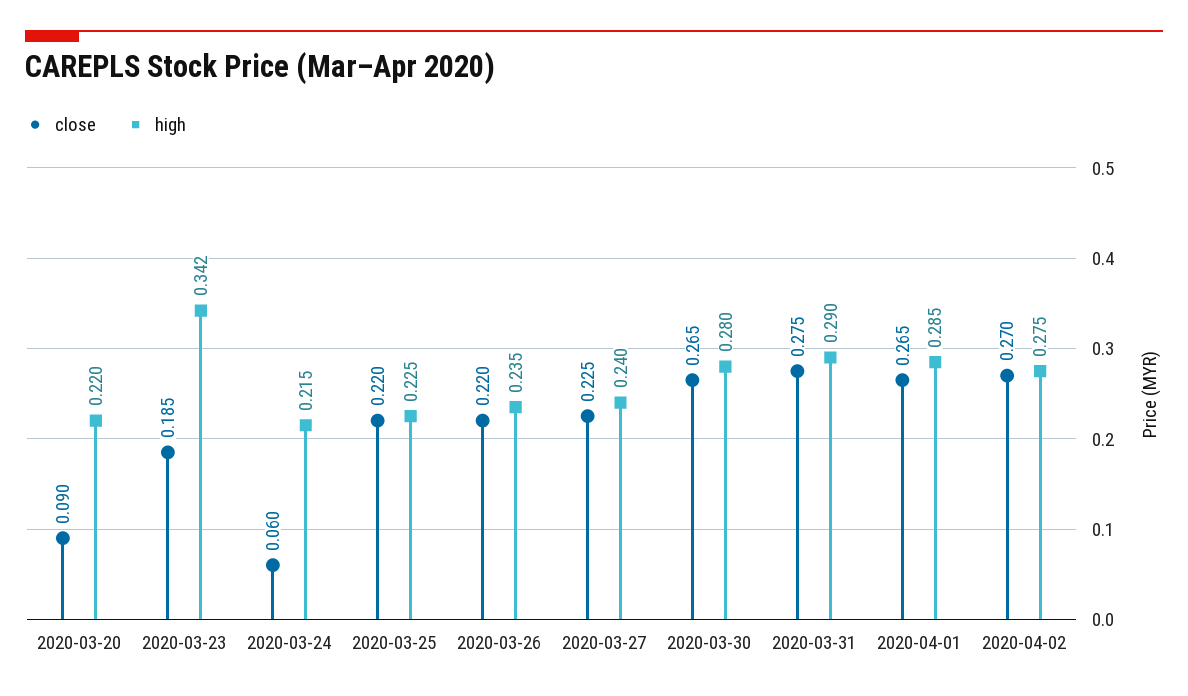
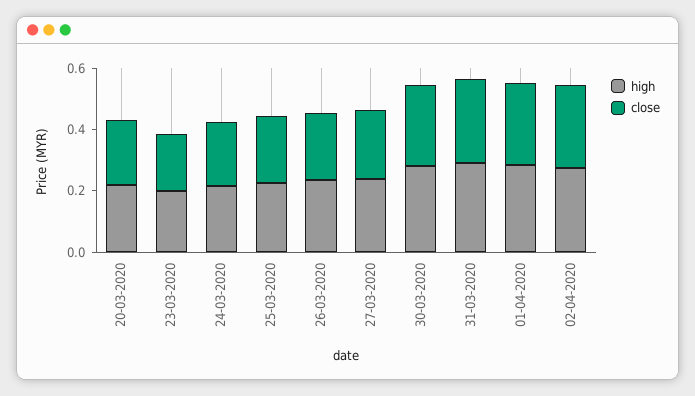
  {
    "close": {
-     "2020-03-20": 0.09,
+     "2020-03-20": 0.2,
      "2020-03-23": 0.185,
-     "2020-03-24": 0.06,
+     "2020-03-24": 0.2,
      "2020-03-25": 0.22,
      "2020-03-26": 0.22,
      "2020-03-27": 0.225,
      "2020-03-30": 0.265,
      "2020-03-31": 0.275,
      "2020-04-01": 0.265,
      "2020-04-02": 0.27
    },
    "high": {
      "2020-03-20": 0.22,
-     "2020-03-23": 0.342,
+     "2020-03-23": 0.2,
      "2020-03-24": 0.215,
      "2020-03-25": 0.225,
      "2020-03-26": 0.235,
      "2020-03-27": 0.24,
      "2020-03-30": 0.28,
      "2020-03-31": 0.29,
      "2020-04-01": 0.285,
      "2020-04-02": 0.275
    }
  }

